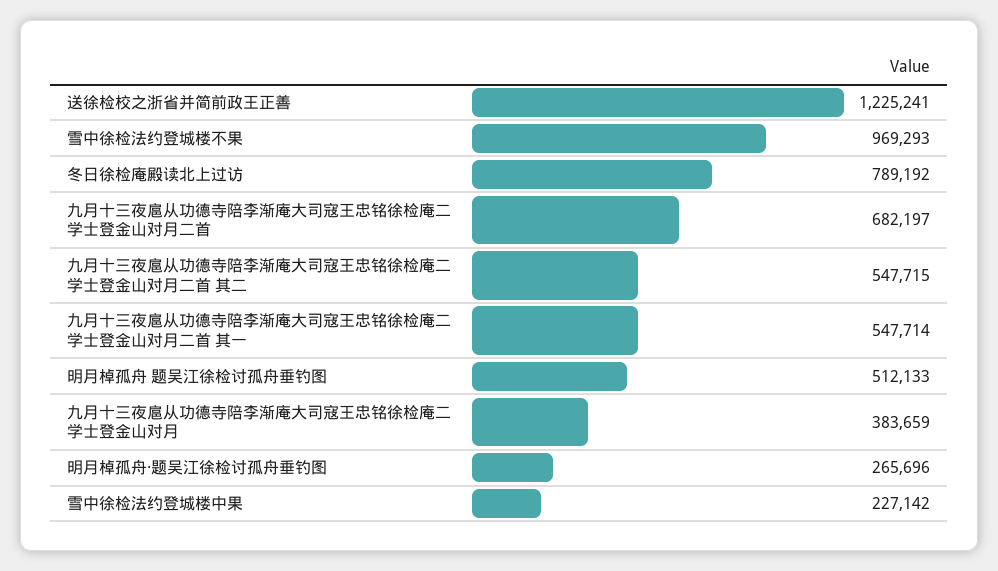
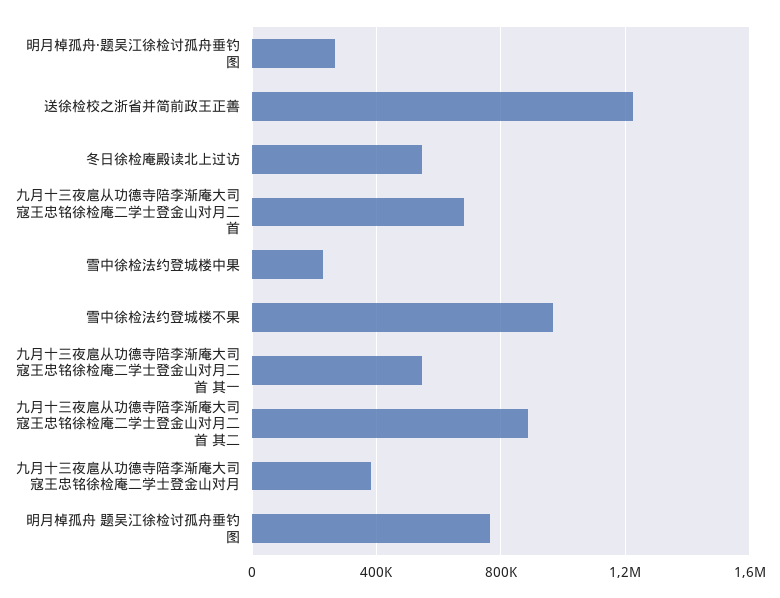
  {
    "送徐检校之浙省并简前政王正善": 1225241,
    "雪中徐检法约登城楼不果": 969293,
-   "冬日徐检庵殿读北上过访": 789192,
+   "冬日徐检庵殿读北上过访": 550000,
    "九月十三夜扈从功德寺陪李渐庵大司寇王忠铭徐检庵二学士登金山对月二首": 682197,
-   "九月十三夜扈从功德寺陪李渐庵大司寇王忠铭徐检庵二学士登金山对月二首 其二": 547715,
+   "九月十三夜扈从功德寺陪李渐庵大司寇王忠铭徐检庵二学士登金山对月二首 其二": 900000,
    "九月十三夜扈从功德寺陪李渐庵大司寇王忠铭徐检庵二学士登金山对月二首 其一": 547714,
-   "明月棹孤舟 题吴江徐检讨孤舟垂钓图": 512133,
+   "明月棹孤舟 题吴江徐检讨孤舟垂钓图": 750000,
    "九月十三夜扈从功德寺陪李渐庵大司寇王忠铭徐检庵二学士登金山对月": 383659,
    "明月棹孤舟·题吴江徐检讨孤舟垂钓图": 265696,
    "雪中徐检法约登城楼中果": 227142
  }

